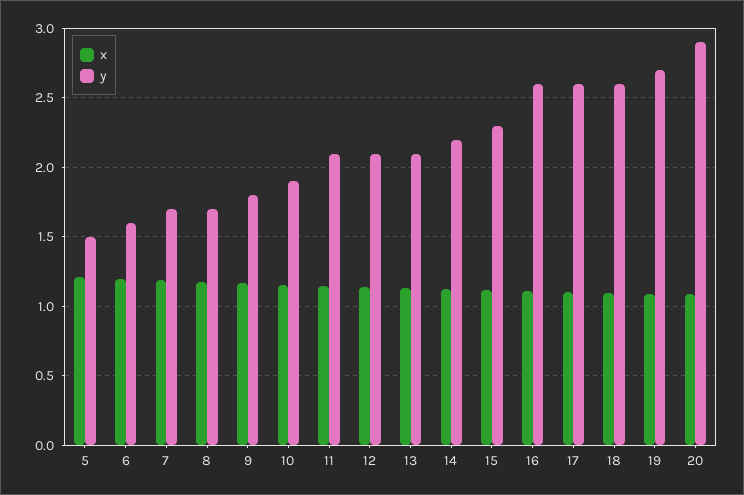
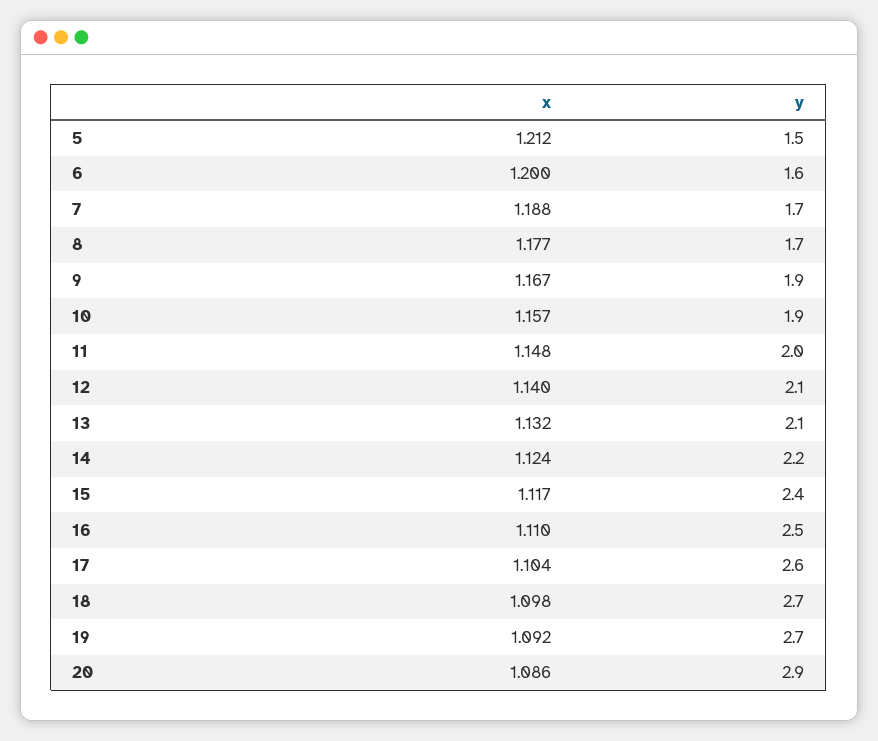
  {
    "x": {
      "5": 1.212,
      "6": 1.2,
      "7": 1.188,
      "8": 1.177,
      "9": 1.167,
      "10": 1.157,
      "11": 1.148,
      "12": 1.14,
      "13": 1.132,
      "14": 1.124,
      "15": 1.117,
      "16": 1.11,
      "17": 1.104,
      "18": 1.098,
      "19": 1.092,
      "20": 1.086
    },
    "y": {
      "5": 1.5,
      "6": 1.6,
      "7": 1.7,
      "8": 1.7,
-     "9": 1.8,
+     "9": 1.9,
      "10": 1.9,
-     "11": 2.1,
+     "11": 2,
      "12": 2.1,
      "13": 2.1,
      "14": 2.2,
-     "15": 2.3,
+     "15": 2.4,
-     "16": 2.6,
+     "16": 2.5,
      "17": 2.6,
-     "18": 2.6,
+     "18": 2.7,
      "19": 2.7,
      "20": 2.9
    }
  }

